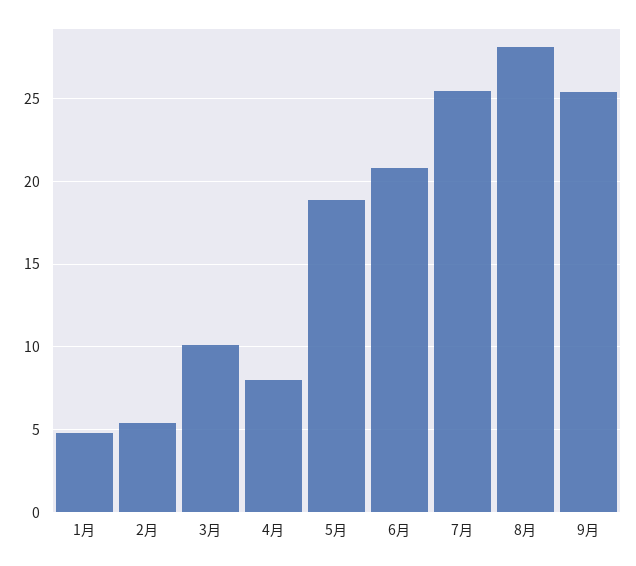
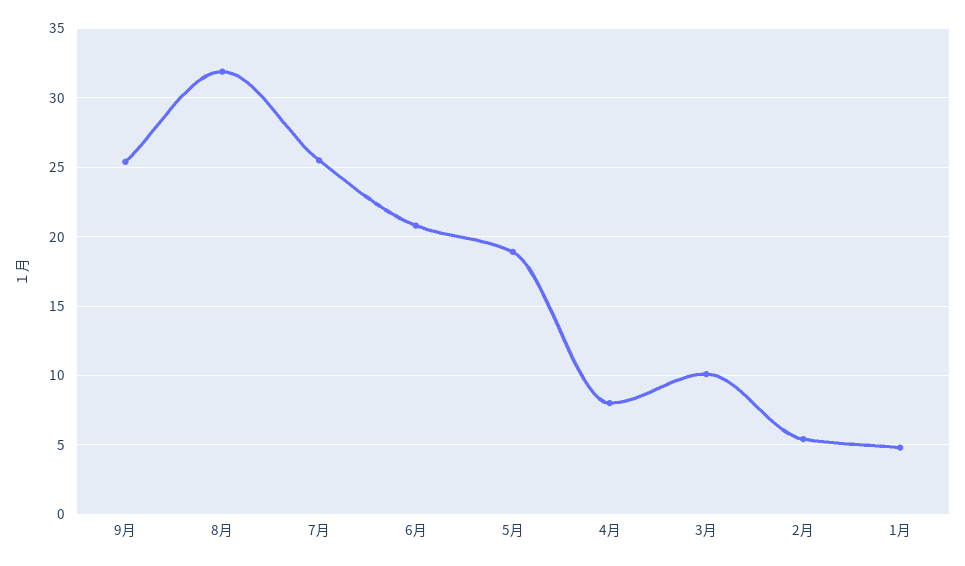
  {
    "1月": 5,
    "2月": 5.5,
    "3月": 10,
    "4月": 8,
    "5月": 19,
    "6月": 21,
    "7月": 25.5,
-   "8月": 28,
+   "8月": 32,
    "9月": 25.5
  }

